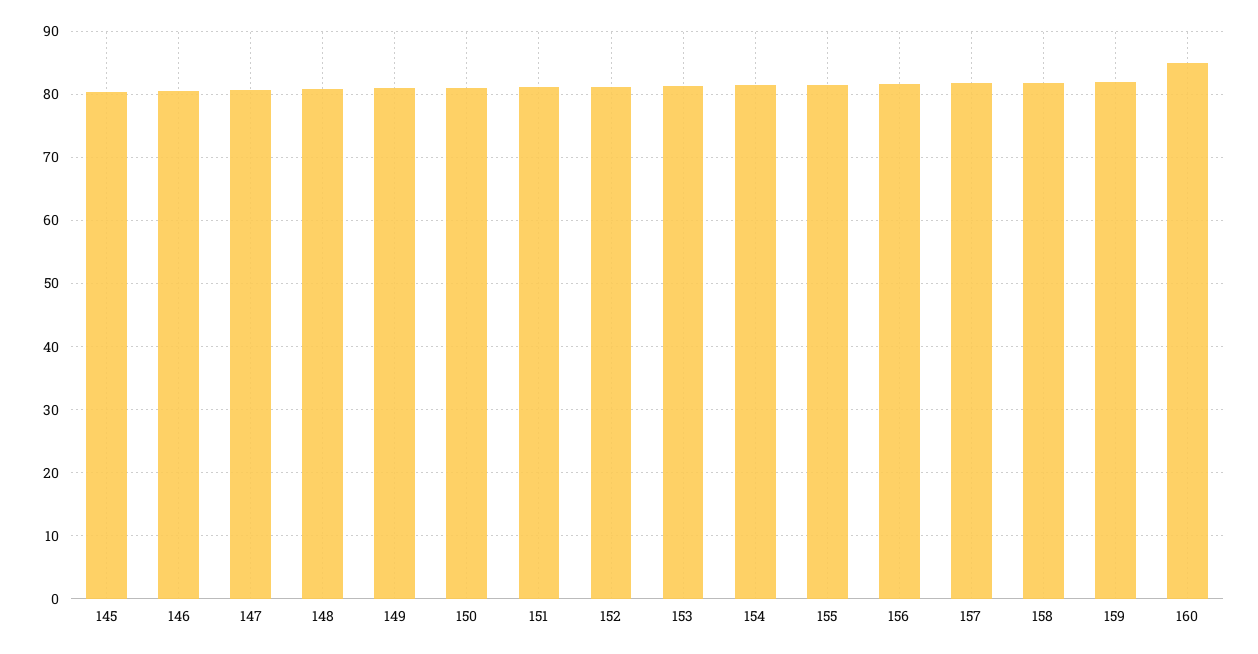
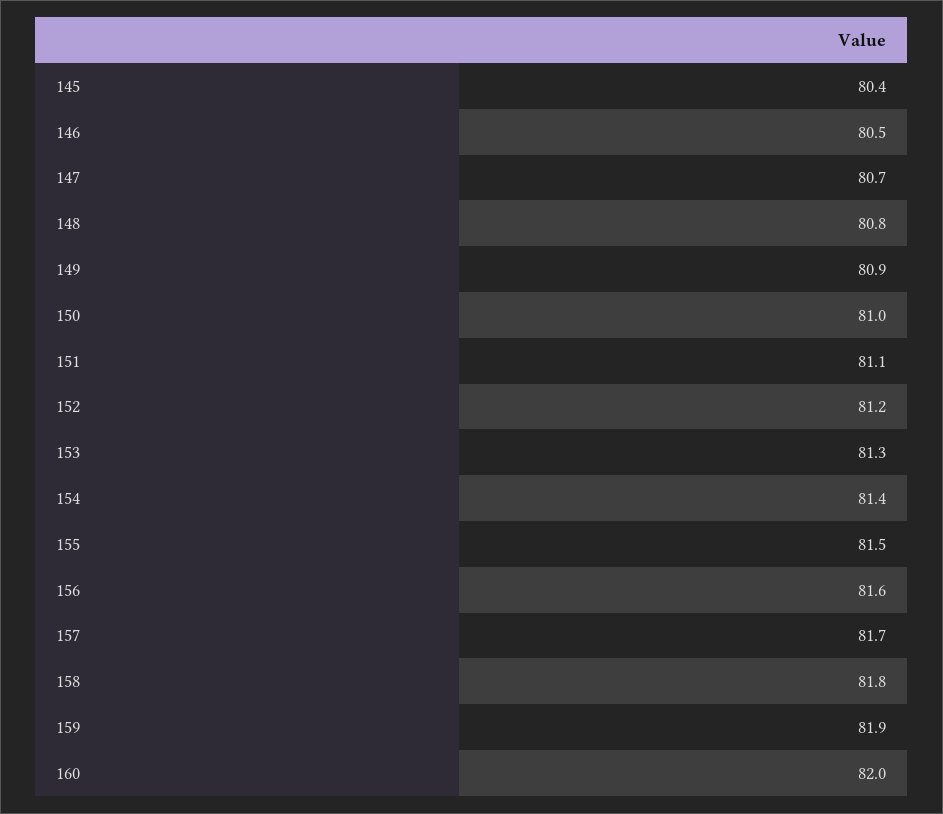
  {
    "145": 80.4,
    "146": 80.5,
    "147": 80.7,
    "148": 80.8,
    "149": 80.9,
    "150": 81,
    "151": 81.1,
    "152": 81.2,
    "153": 81.3,
    "154": 81.4,
    "155": 81.5,
    "156": 81.6,
    "157": 81.7,
    "158": 81.8,
    "159": 81.9,
-   "160": 85
+   "160": 82
  }

